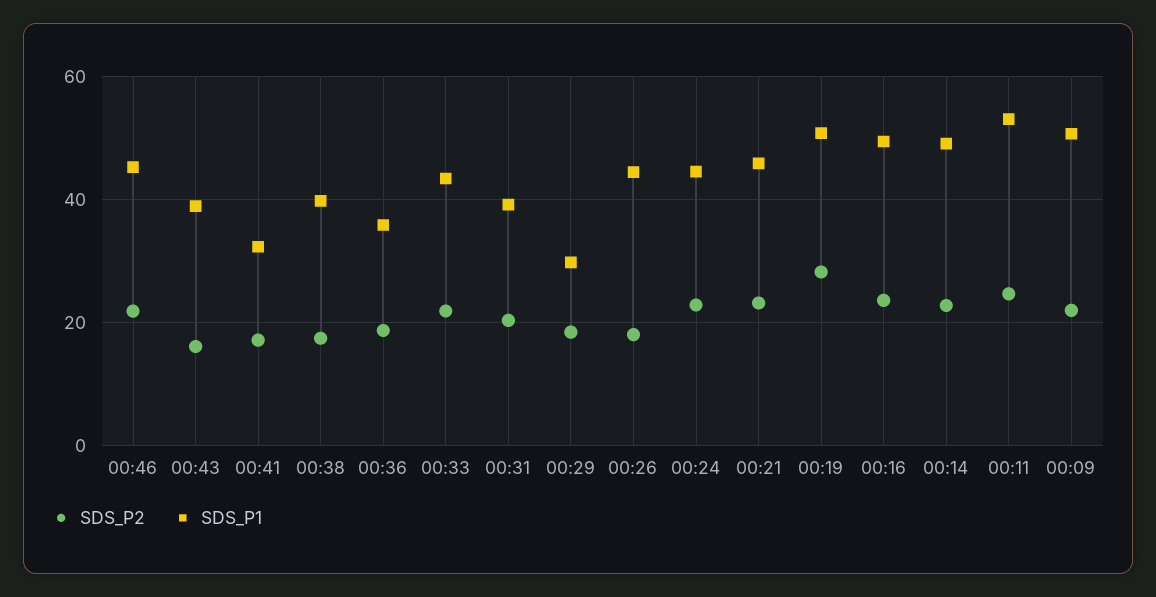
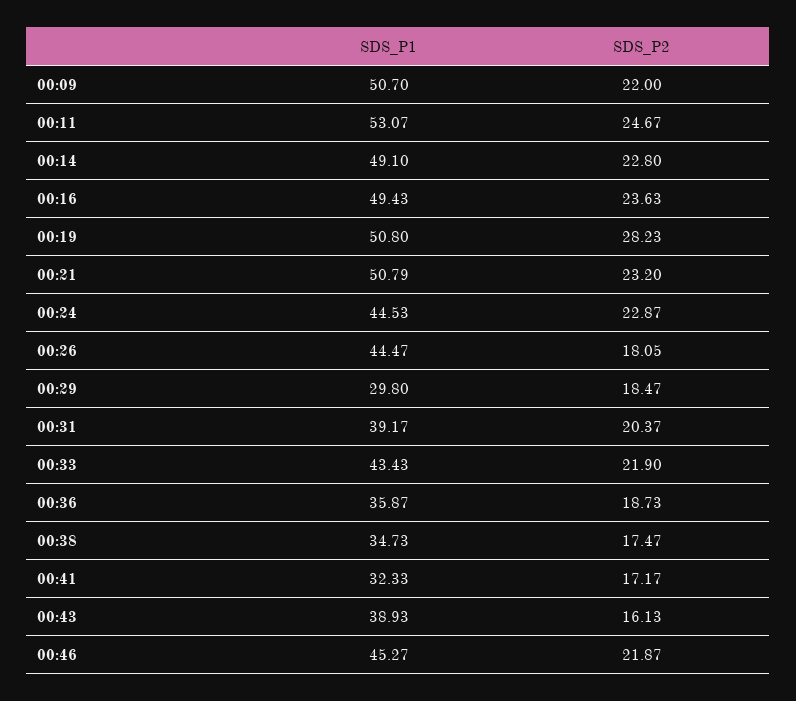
  {
    "SDS_P2": {
      "00:46": 21.87,
      "00:43": 16.13,
      "00:41": 17.17,
      "00:38": 17.47,
      "00:36": 18.73,
      "00:33": 21.9,
      "00:31": 20.37,
      "00:29": 18.47,
      "00:26": 18.05,
      "00:24": 22.87,
      "00:21": 23.2,
      "00:19": 28.23,
      "00:16": 23.63,
      "00:14": 22.8,
      "00:11": 24.67,
      "00:09": 22
    },
    "SDS_P1": {
      "00:46": 45.27,
      "00:43": 38.93,
      "00:41": 32.33,
-     "00:38": 40,
+     "00:38": 34.73,
      "00:36": 35.87,
      "00:33": 43.43,
      "00:31": 39.17,
      "00:29": 29.8,
      "00:26": 44.47,
      "00:24": 44.53,
-     "00:21": 46,
+     "00:21": 50.79,
      "00:19": 50.8,
      "00:16": 49.43,
      "00:14": 49.1,
      "00:11": 53.07,
      "00:09": 50.7
    }
  }

